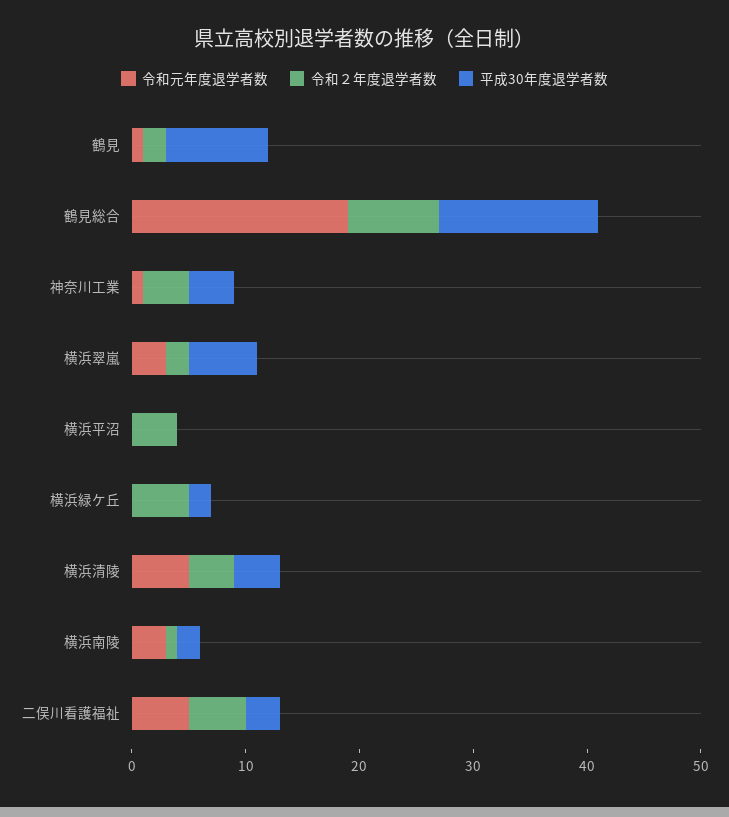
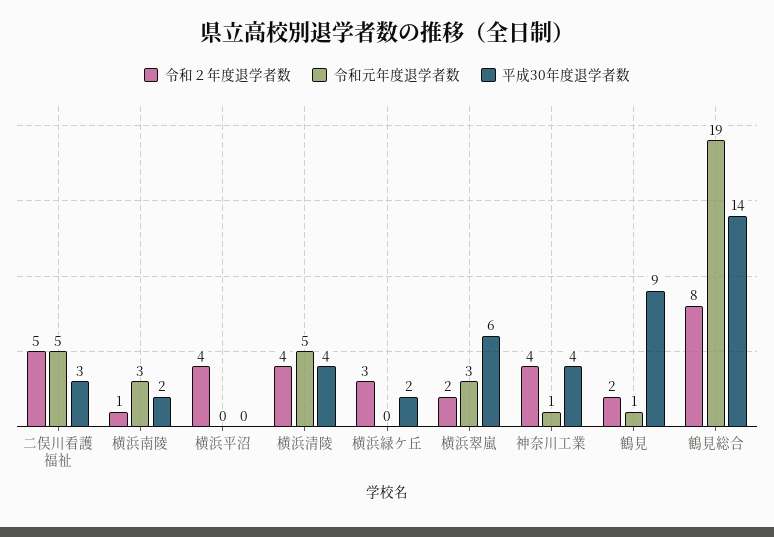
  {
    "令和元年度退学者数": {
      "鶴見": 1,
      "鶴見総合": 19,
      "神奈川工業": 1,
      "横浜翠嵐": 3,
      "横浜平沼": 0,
      "横浜緑ケ丘": 0,
      "横浜清陵": 5,
      "横浜南陵": 3,
      "二俣川看護福祉": 5
    },
    "令和２年度退学者数": {
      "鶴見": 2,
      "鶴見総合": 8,
      "神奈川工業": 4,
      "横浜翠嵐": 2,
      "横浜平沼": 4,
-     "横浜緑ケ丘": 5,
+     "横浜緑ケ丘": 3,
      "横浜清陵": 4,
      "横浜南陵": 1,
      "二俣川看護福祉": 5
    },
    "平成30年度退学者数": {
      "鶴見": 9,
      "鶴見総合": 14,
      "神奈川工業": 4,
      "横浜翠嵐": 6,
      "横浜平沼": 0,
      "横浜緑ケ丘": 2,
      "横浜清陵": 4,
      "横浜南陵": 2,
      "二俣川看護福祉": 3
    }
  }

